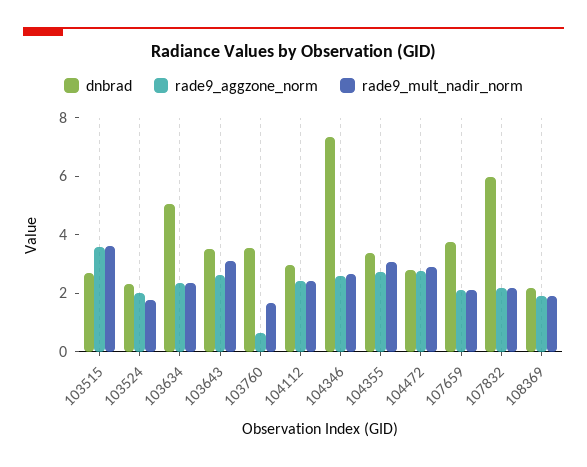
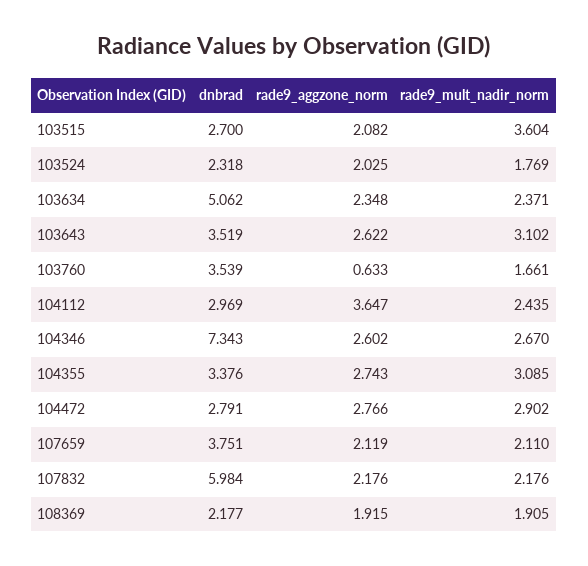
  {
    "dnbrad": {
      "103515": 2.7,
      "103524": 2.318,
      "103634": 5.062,
      "103643": 3.519,
      "103760": 3.539,
      "104112": 2.969,
      "104346": 7.343,
      "104355": 3.376,
      "104472": 2.791,
      "107659": 3.751,
      "107832": 5.984,
      "108369": 2.177
    },
    "rade9_aggzone_norm": {
-     "103515": 3.5,
+     "103515": 2.082,
      "103524": 2.025,
      "103634": 2.348,
      "103643": 2.622,
      "103760": 0.633,
-     "104112": 2.5,
+     "104112": 3.647,
      "104346": 2.602,
      "104355": 2.743,
      "104472": 2.766,
      "107659": 2.119,
      "107832": 2.176,
      "108369": 1.915
    },
    "rade9_mult_nadir_norm": {
      "103515": 3.604,
      "103524": 1.769,
      "103634": 2.371,
      "103643": 3.102,
      "103760": 1.661,
      "104112": 2.435,
      "104346": 2.67,
      "104355": 3.085,
      "104472": 2.902,
      "107659": 2.11,
      "107832": 2.176,
      "108369": 1.905
    }
  }

